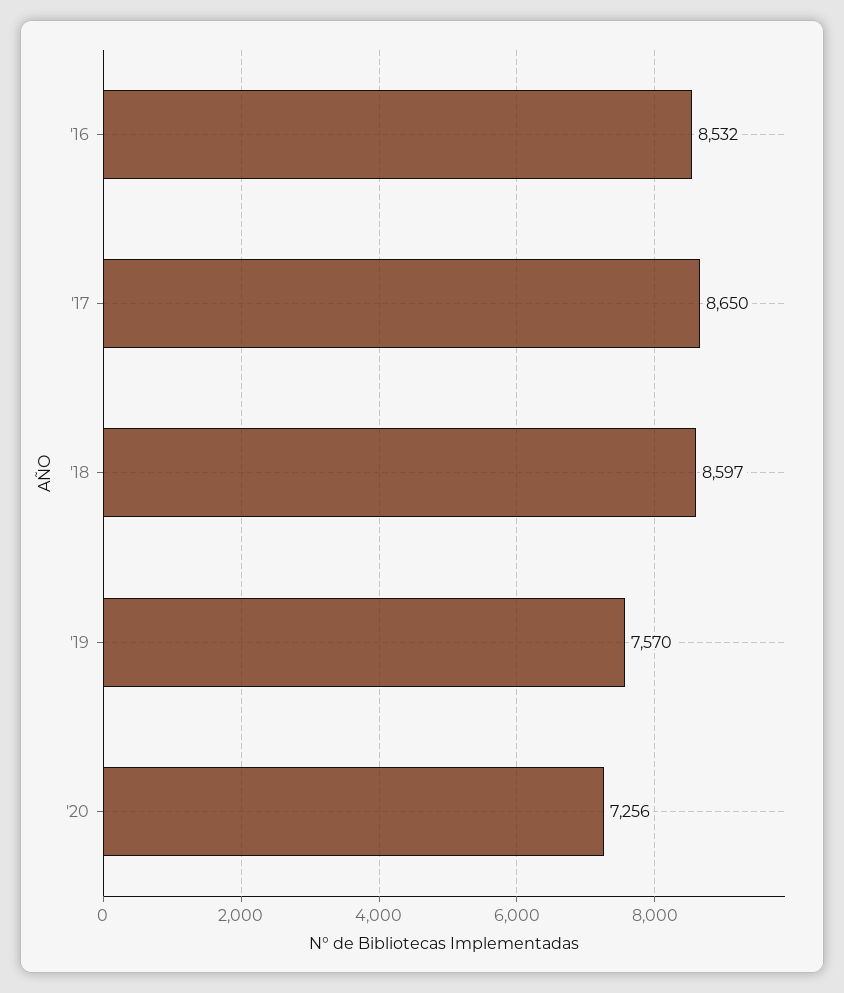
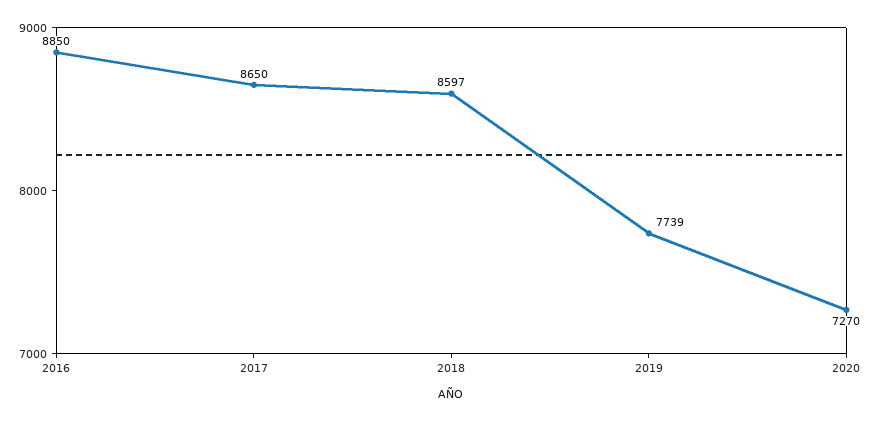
  {
-   "'16": 8532,
+   "'16": 8850,
    "'17": 8650,
    "'18": 8597,
-   "'19": 7570,
+   "'19": 7739,
-   "'20": 7256
+   "'20": 7270
  }

